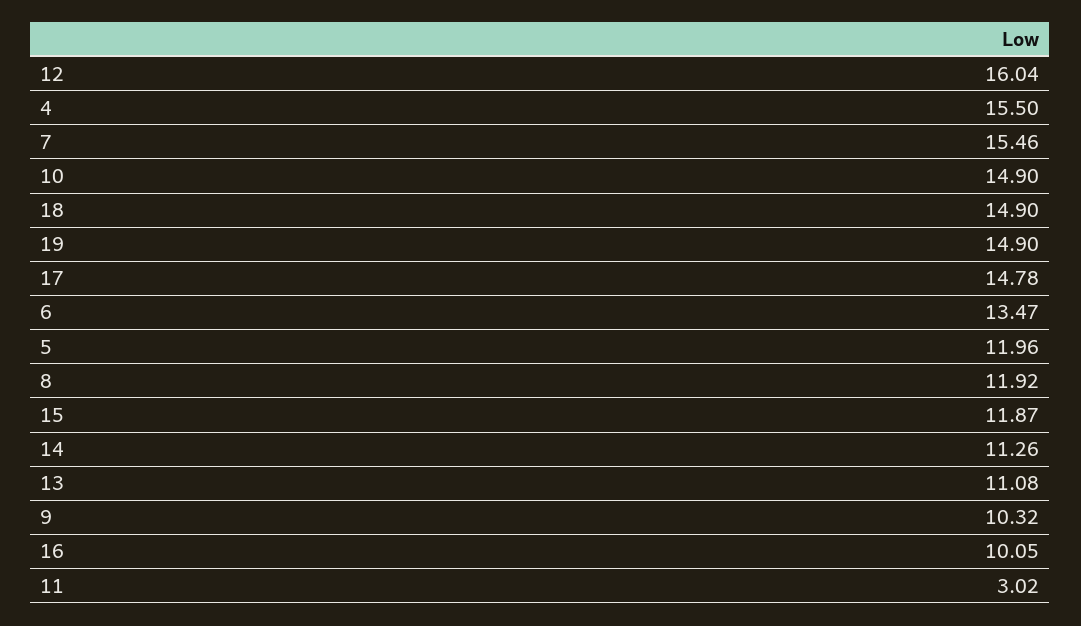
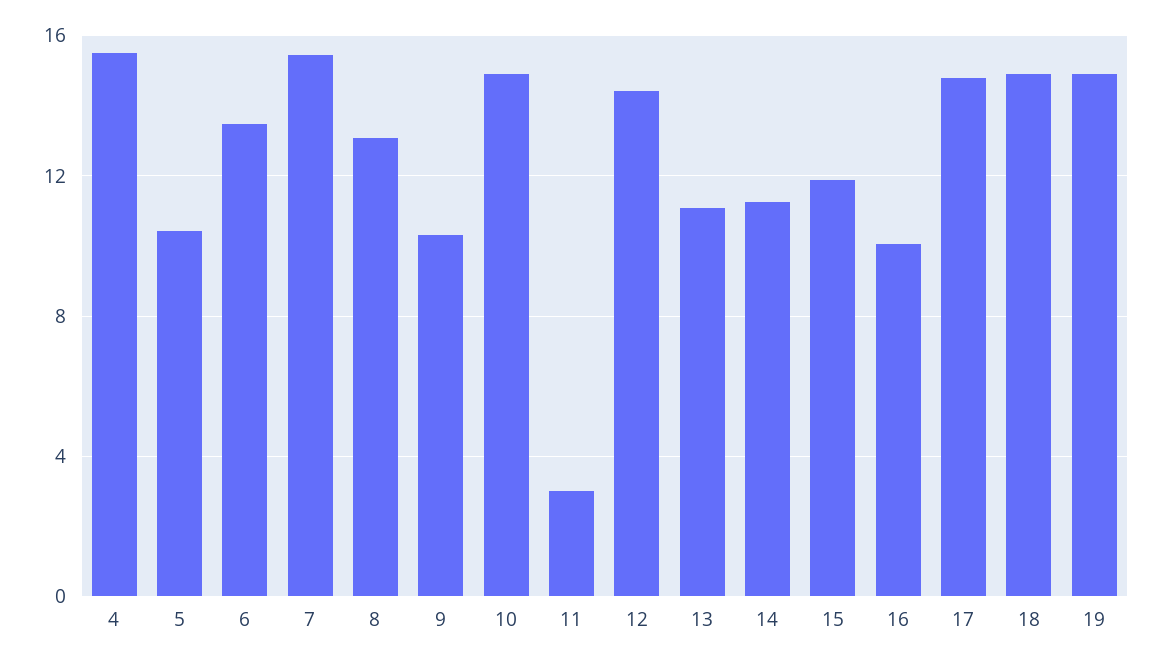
  {
-   "12": 16.04,
+   "12": 14.5,
    "4": 15.5,
    "7": 15.46,
    "10": 14.9,
    "18": 14.9,
    "19": 14.9,
    "17": 14.78,
    "6": 13.47,
-   "5": 11.96,
+   "5": 10.5,
-   "8": 11.92,
+   "8": 13,
    "15": 11.87,
    "14": 11.26,
    "13": 11.08,
    "9": 10.32,
    "16": 10.05,
    "11": 3.02
  }

